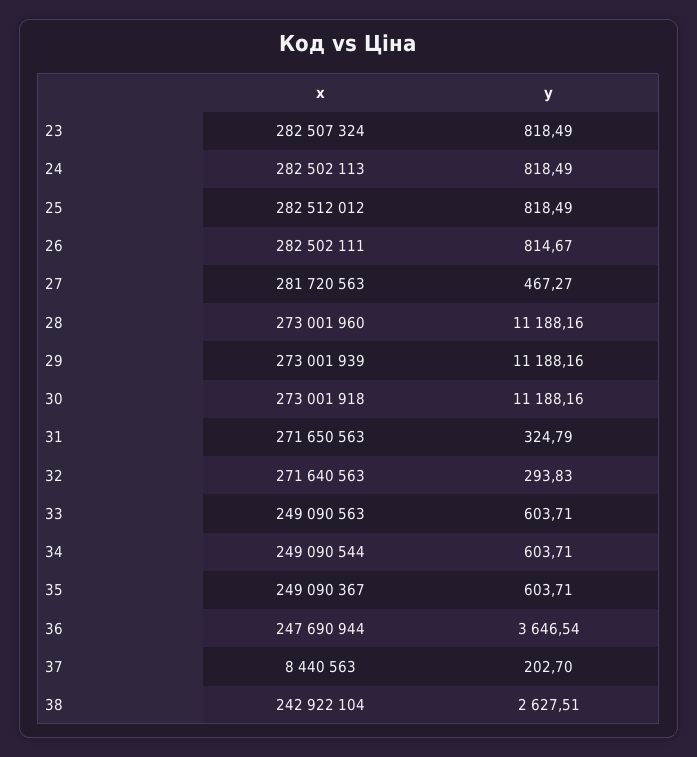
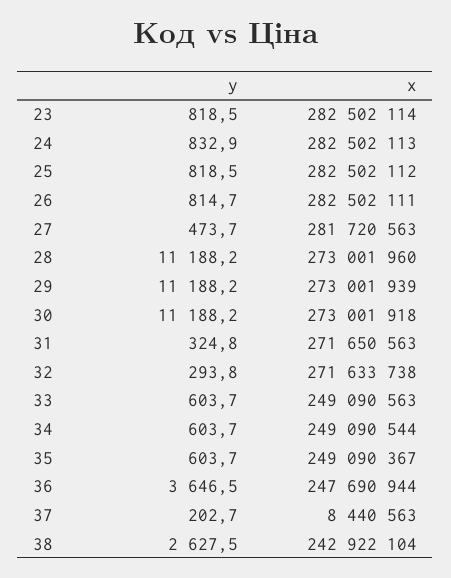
  {
    "x": {
-     "23": 282507324,
+     "23": 282502114,
      "24": 282502113,
-     "25": 282512012,
+     "25": 282502112,
      "26": 282502111,
      "27": 281720563,
      "28": 273001960,
      "29": 273001939,
      "30": 273001918,
      "31": 271650563,
-     "32": 271640563,
+     "32": 271633738,
      "33": 249090563,
      "34": 249090544,
      "35": 249090367,
      "36": 247690944,
      "37": 8440563,
      "38": 242922104
    },
    "y": {
      "23": 818.49,
-     "24": 818.49,
+     "24": 832.9,
      "25": 818.49,
      "26": 814.67,
-     "27": 467.27,
+     "27": 473.7,
      "28": 11188.16,
      "29": 11188.16,
      "30": 11188.16,
      "31": 324.79,
      "32": 293.83,
      "33": 603.71,
      "34": 603.71,
      "35": 603.71,
      "36": 3646.54,
      "37": 202.7,
      "38": 2627.51
    }
  }

